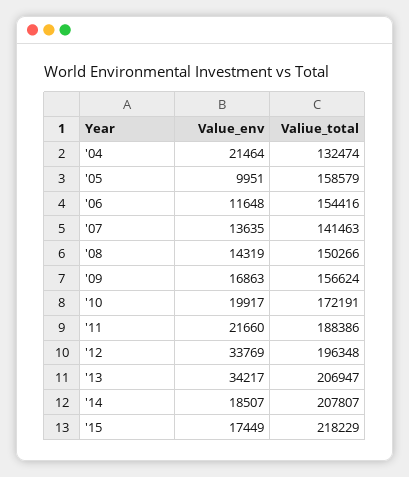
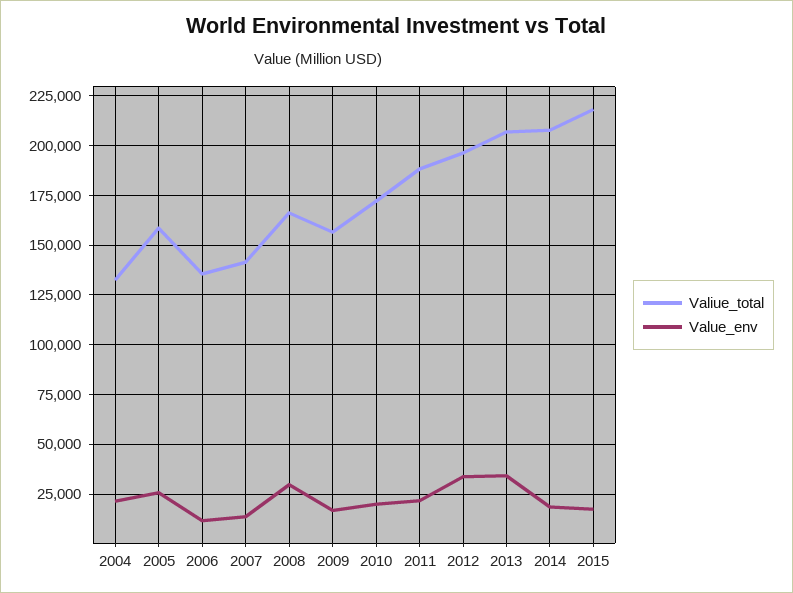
  {
    "Value_env": {
      "'04": 21464,
-     "'05": 9951,
+     "'05": 25000,
      "'06": 11648,
      "'07": 13635,
-     "'08": 14319,
+     "'08": 30000,
      "'09": 16863,
      "'10": 19917,
      "'11": 21660,
      "'12": 33769,
      "'13": 34217,
      "'14": 18507,
      "'15": 17449
    },
    "Valiue_total": {
      "'04": 132474,
      "'05": 158579,
-     "'06": 154416,
+     "'06": 135000,
      "'07": 141463,
-     "'08": 150266,
+     "'08": 165000,
      "'09": 156624,
      "'10": 172191,
      "'11": 188386,
      "'12": 196348,
      "'13": 206947,
      "'14": 207807,
      "'15": 218229
    }
  }

